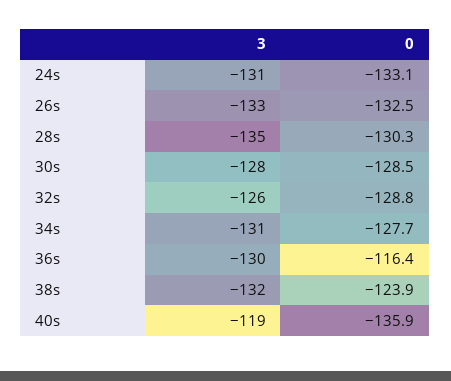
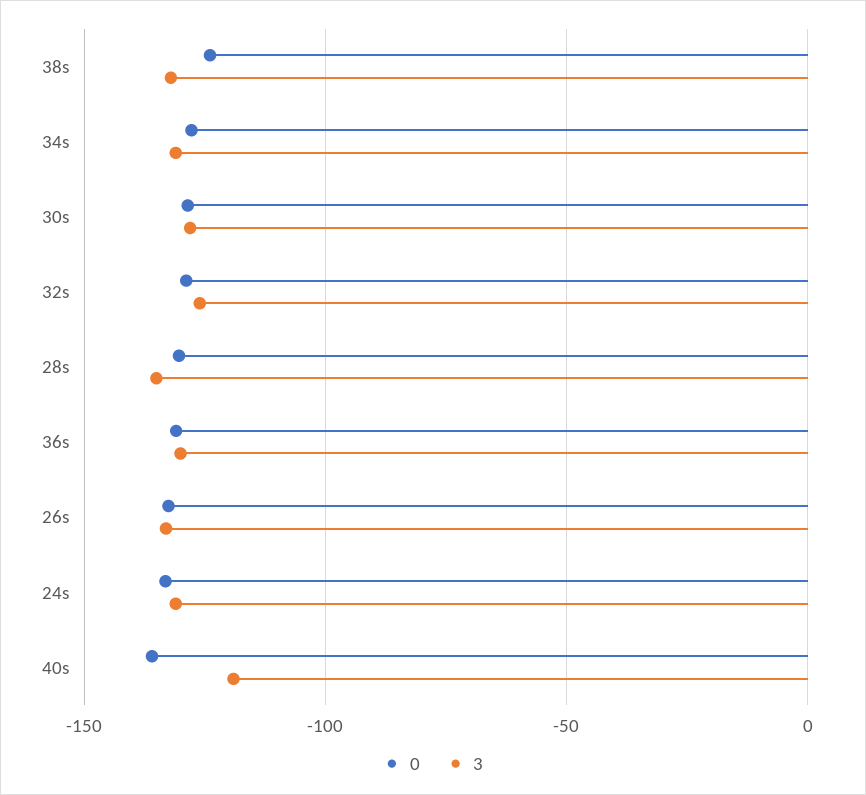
  {
    "3": {
      "24s": -131,
      "26s": -133,
      "28s": -135,
      "30s": -128,
      "32s": -126,
      "34s": -131,
      "36s": -130,
      "38s": -132,
      "40s": -119
    },
    "0": {
      "24s": -133.1,
      "26s": -132.5,
      "28s": -130.3,
      "30s": -128.5,
      "32s": -128.8,
      "34s": -127.7,
-     "36s": -116.4,
+     "36s": -130,
      "38s": -123.9,
      "40s": -135.9
    }
  }

